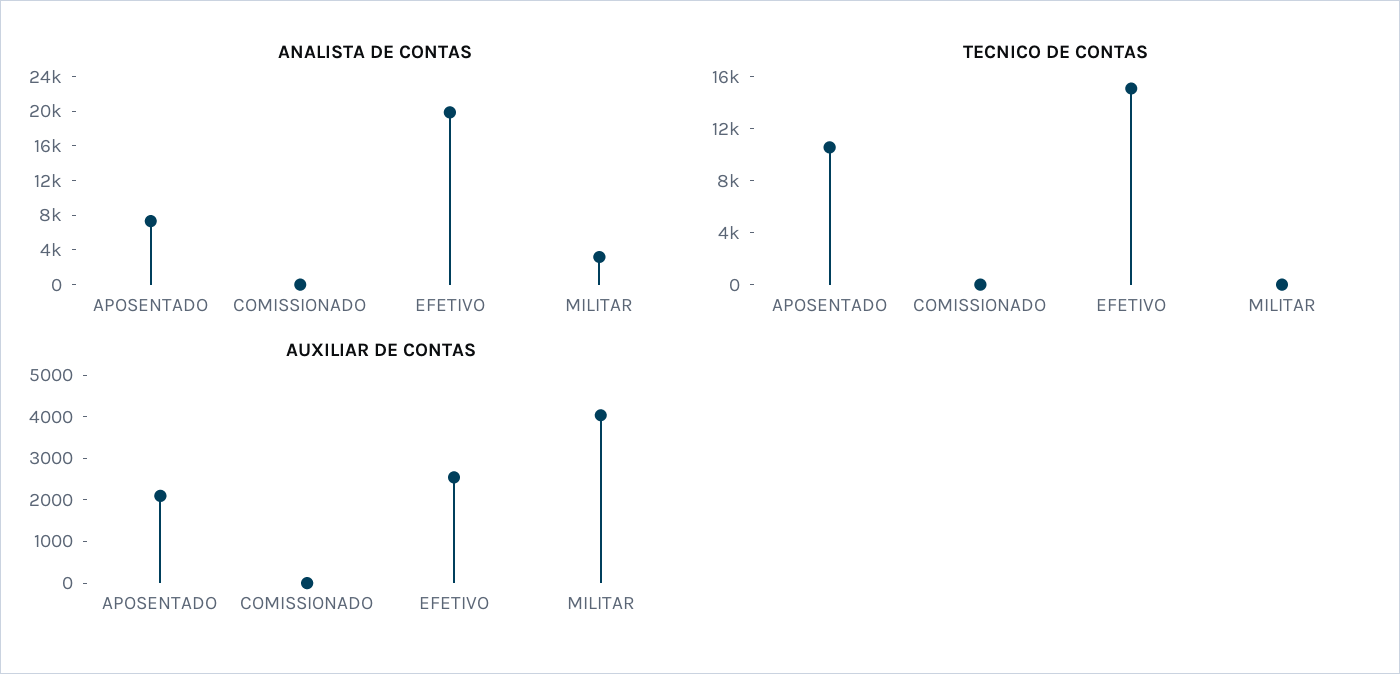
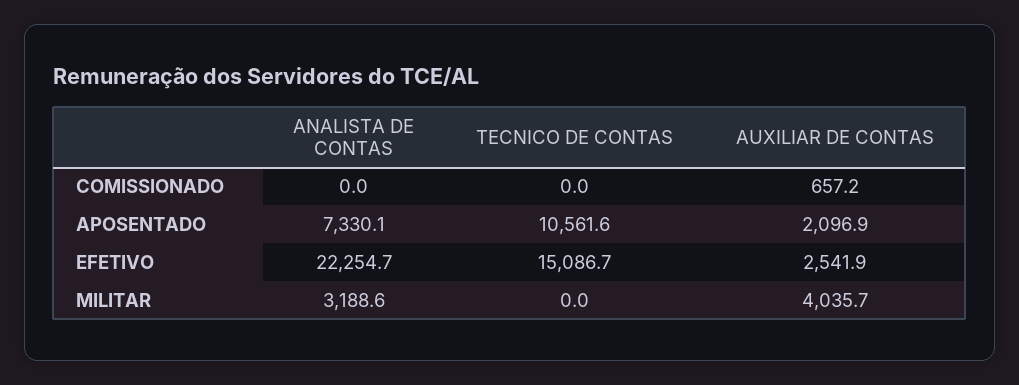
  {
    "ANALISTA DE CONTAS": {
      "APOSENTADO": 7330.1,
      "COMISSIONADO": 0,
-     "EFETIVO": 20000,
+     "EFETIVO": 22254.7,
      "MILITAR": 3188.6
    },
    "TECNICO DE CONTAS": {
      "APOSENTADO": 10561.6,
      "COMISSIONADO": 0,
      "EFETIVO": 15086.7,
      "MILITAR": 0
    },
    "AUXILIAR DE CONTAS": {
      "APOSENTADO": 2096.9,
-     "COMISSIONADO": 0,
+     "COMISSIONADO": 657.2,
      "EFETIVO": 2541.9,
      "MILITAR": 4035.7
    }
  }

